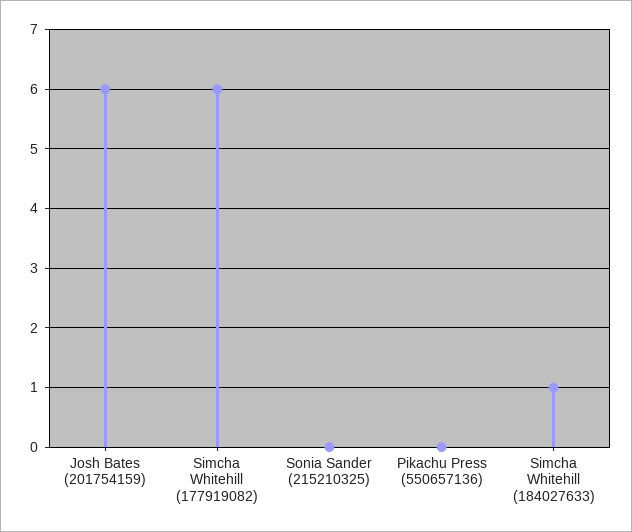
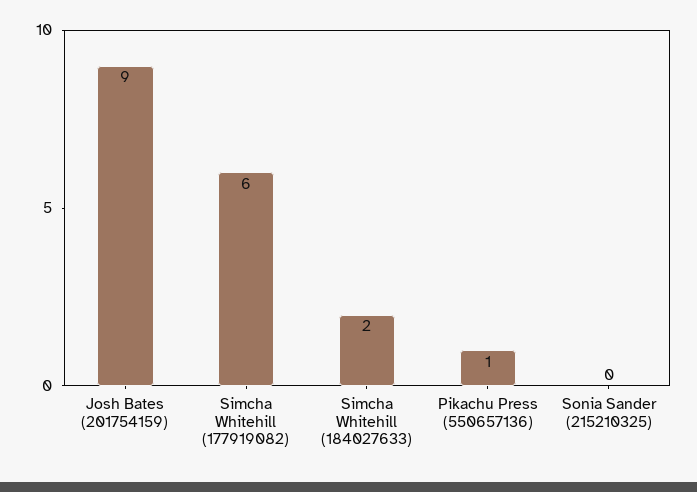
  {
-   "Josh Bates (201754159)": 6,
+   "Josh Bates (201754159)": 9,
    "Simcha Whitehill (177919082)": 6,
    "Sonia Sander (215210325)": 0,
-   "Pikachu Press (550657136)": 0,
+   "Pikachu Press (550657136)": 1,
-   "Simcha Whitehill (184027633)": 1
+   "Simcha Whitehill (184027633)": 2
  }

